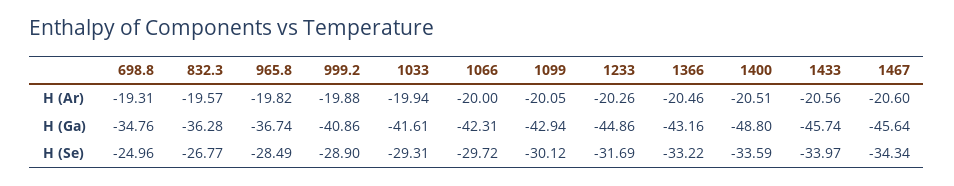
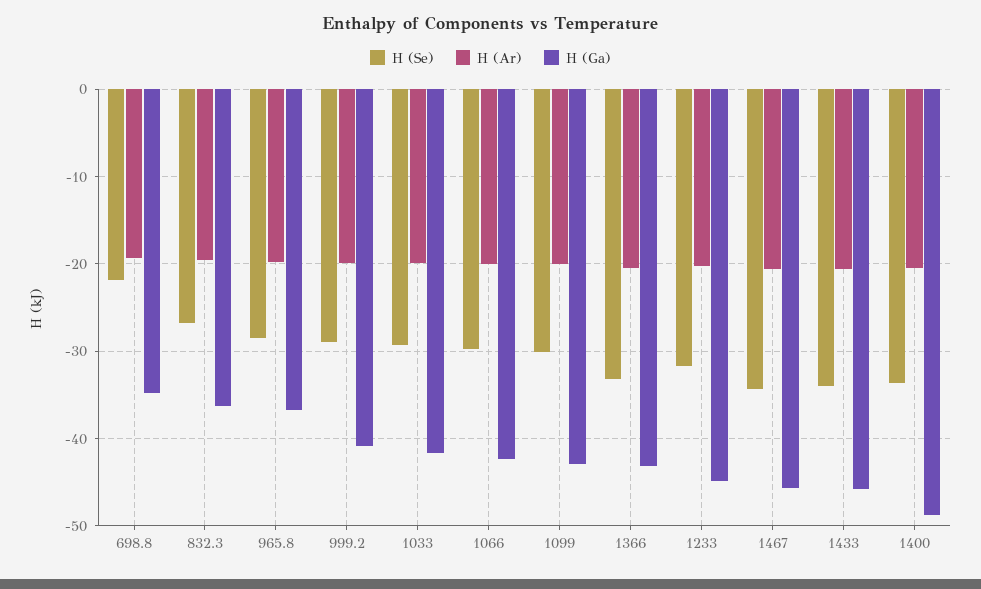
  {
    "H (Ar)": {
      "698.8": -19.31,
      "832.3": -19.57,
      "965.8": -19.82,
      "999.2": -19.88,
      "1033": -19.94,
      "1066": -20,
      "1099": -20.05,
      "1233": -20.26,
      "1366": -20.46,
      "1400": -20.51,
      "1433": -20.56,
      "1467": -20.6
    },
    "H (Ga)": {
      "698.8": -34.76,
      "832.3": -36.28,
      "965.8": -36.74,
      "999.2": -40.86,
      "1033": -41.61,
      "1066": -42.31,
      "1099": -42.94,
      "1233": -44.86,
      "1366": -43.16,
      "1400": -48.8,
      "1433": -45.74,
      "1467": -45.64
    },
    "H (Se)": {
-     "698.8": -24.96,
+     "698.8": -22,
      "832.3": -26.77,
      "965.8": -28.49,
      "999.2": -28.9,
      "1033": -29.31,
      "1066": -29.72,
      "1099": -30.12,
      "1233": -31.69,
      "1366": -33.22,
      "1400": -33.59,
      "1433": -33.97,
      "1467": -34.34
    }
  }

